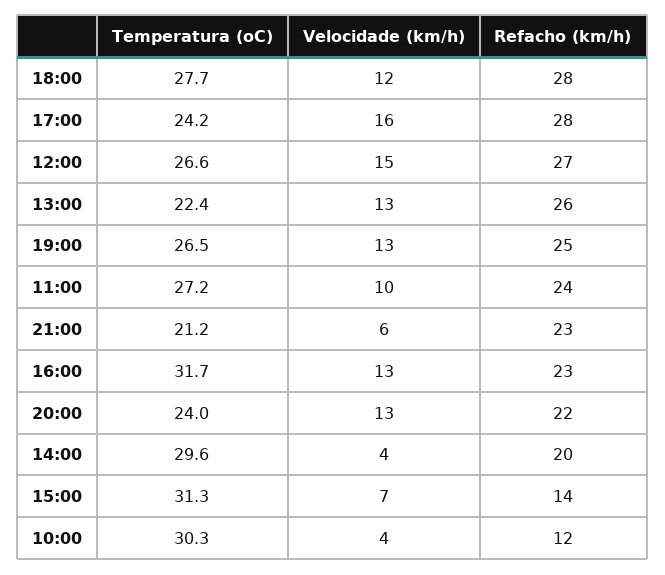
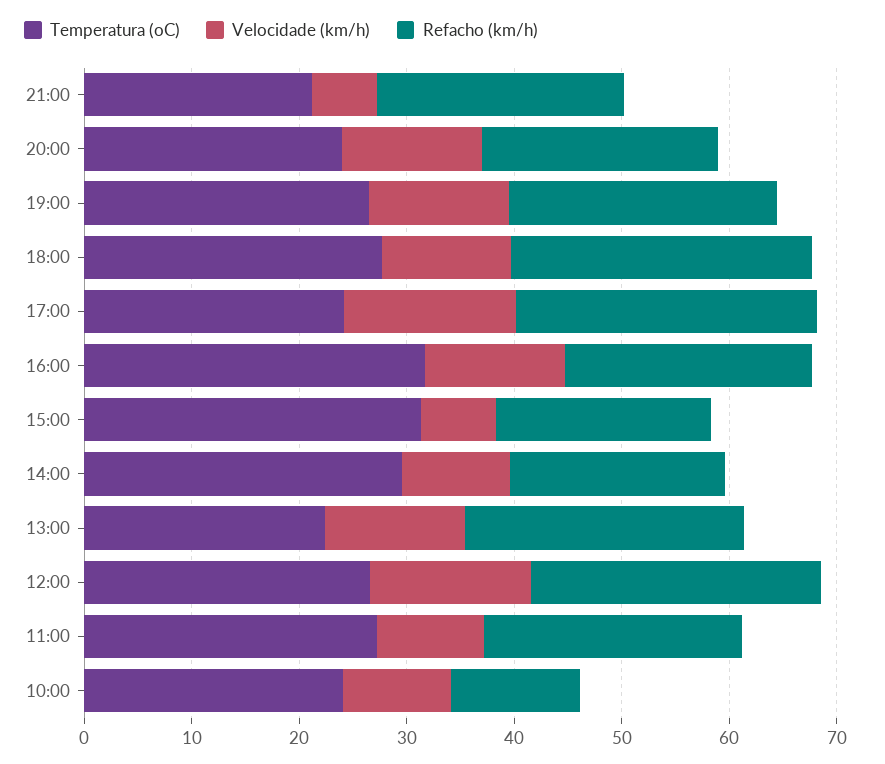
  {
    "Temperatura (oC)": {
      "18:00": 27.7,
      "17:00": 24.2,
      "12:00": 26.6,
      "13:00": 22.4,
      "19:00": 26.5,
      "11:00": 27.2,
      "21:00": 21.2,
      "16:00": 31.7,
      "20:00": 24,
      "14:00": 29.6,
      "15:00": 31.3,
-     "10:00": 30.3
+     "10:00": 24
    },
    "Velocidade (km/h)": {
      "18:00": 12,
      "17:00": 16,
      "12:00": 15,
      "13:00": 13,
      "19:00": 13,
      "11:00": 10,
      "21:00": 6,
      "16:00": 13,
      "20:00": 13,
-     "14:00": 4,
+     "14:00": 10,
      "15:00": 7,
-     "10:00": 4
+     "10:00": 10
    },
    "Refacho (km/h)": {
      "18:00": 28,
      "17:00": 28,
      "12:00": 27,
      "13:00": 26,
      "19:00": 25,
      "11:00": 24,
      "21:00": 23,
      "16:00": 23,
      "20:00": 22,
      "14:00": 20,
-     "15:00": 14,
+     "15:00": 20,
      "10:00": 12
    }
  }

